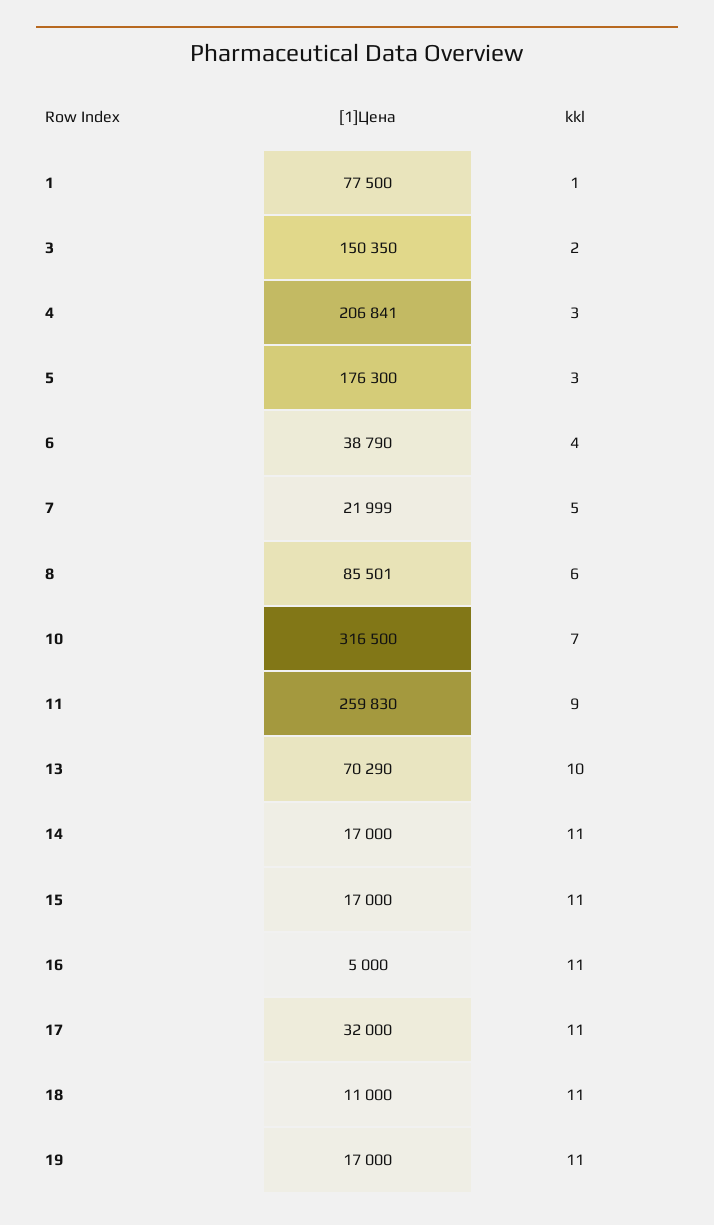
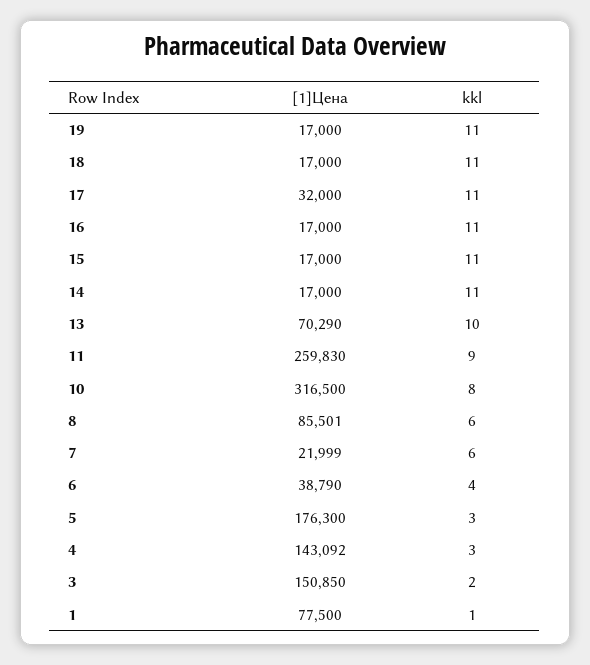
  {
    "[1]Цена": {
      "1": 77500,
-     "3": 150350,
+     "3": 150850,
-     "4": 206841,
+     "4": 143092,
      "5": 176300,
      "6": 38790,
      "7": 21999,
      "8": 85501,
      "10": 316500,
      "11": 259830,
      "13": 70290,
      "14": 17000,
      "15": 17000,
-     "16": 5000,
+     "16": 17000,
      "17": 32000,
-     "18": 11000,
+     "18": 17000,
      "19": 17000
    },
    "kkl": {
      "1": 1,
      "3": 2,
      "4": 3,
      "5": 3,
      "6": 4,
-     "7": 5,
+     "7": 6,
      "8": 6,
-     "10": 7,
+     "10": 8,
      "11": 9,
      "13": 10,
      "14": 11,
      "15": 11,
      "16": 11,
      "17": 11,
      "18": 11,
      "19": 11
    }
  }

